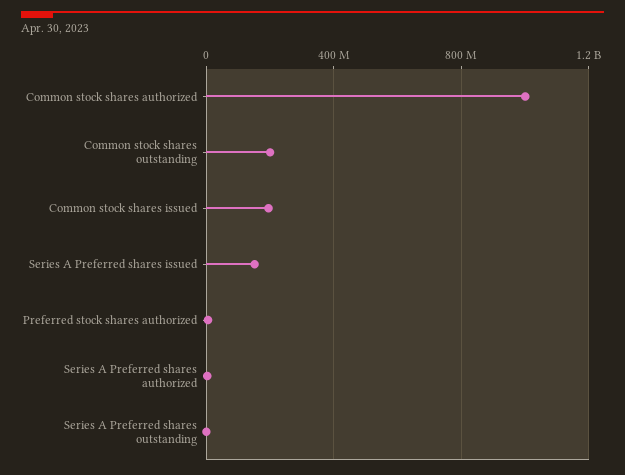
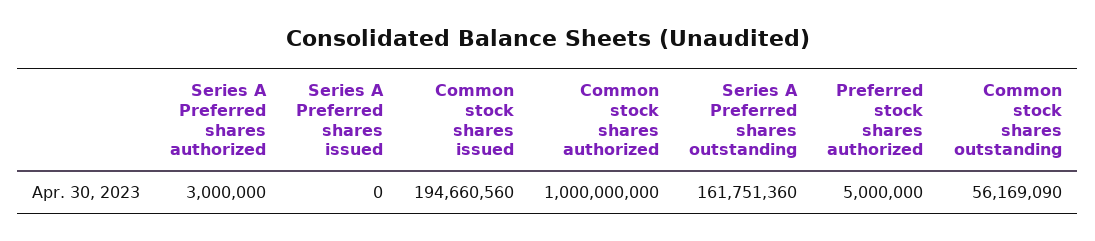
  {
    "Common stock shares authorized": 1000000000,
-   "Common stock shares outstanding": 200000000,
+   "Common stock shares outstanding": 56169090,
    "Common stock shares issued": 194660560,
-   "Series A Preferred shares issued": 150000000,
+   "Series A Preferred shares issued": 0,
    "Preferred stock shares authorized": 5000000,
    "Series A Preferred shares authorized": 3000000,
-   "Series A Preferred shares outstanding": 0
+   "Series A Preferred shares outstanding": 161751360
  }

